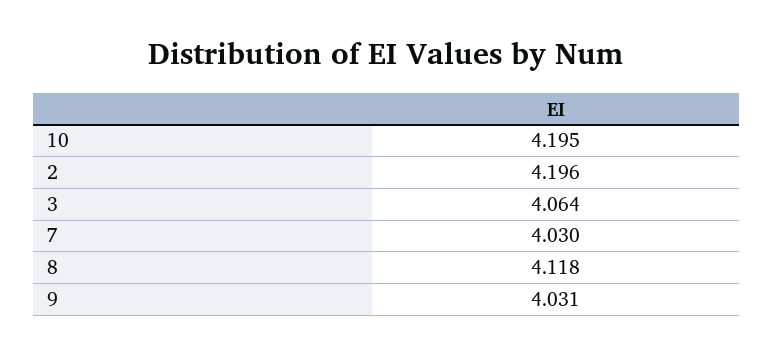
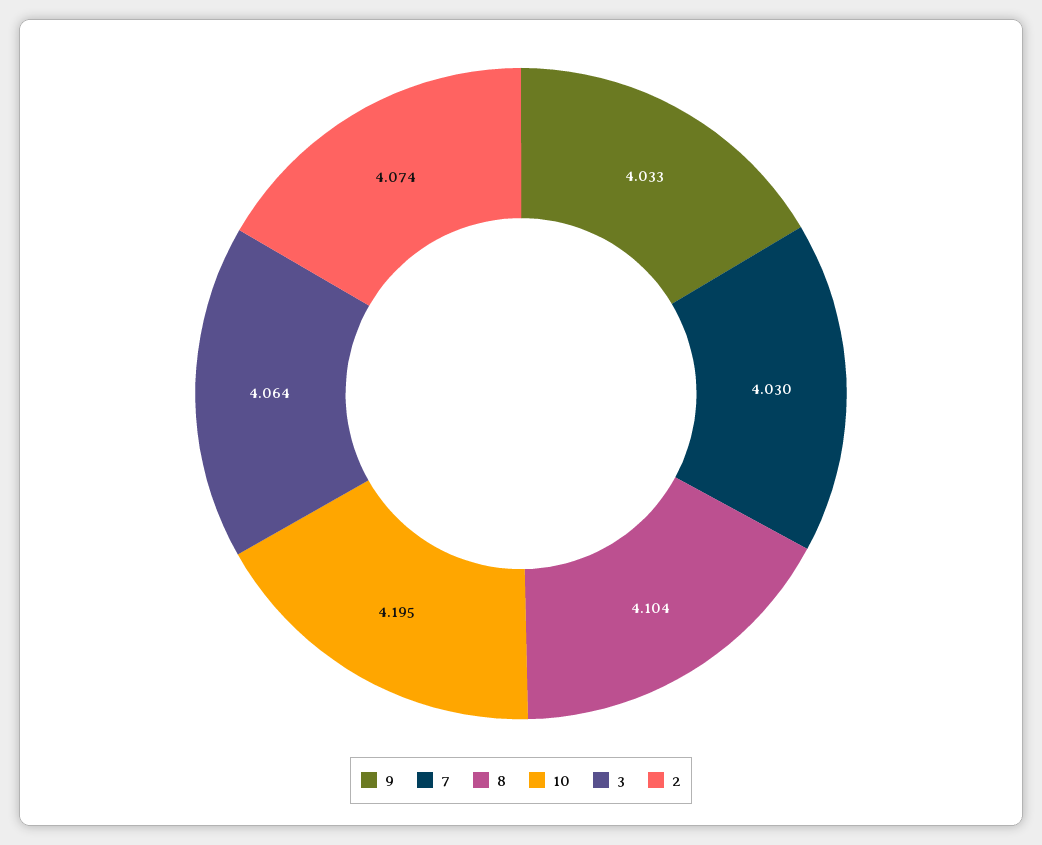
  {
    "10": 4.195,
-   "2": 4.196,
+   "2": 4.074,
    "3": 4.064,
    "7": 4.03,
-   "8": 4.118,
+   "8": 4.104,
-   "9": 4.031
+   "9": 4.033
  }

